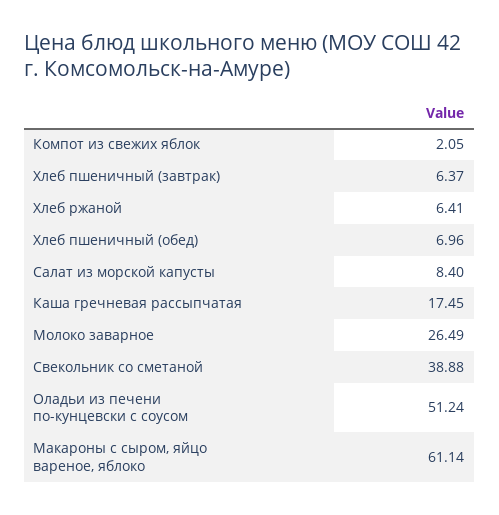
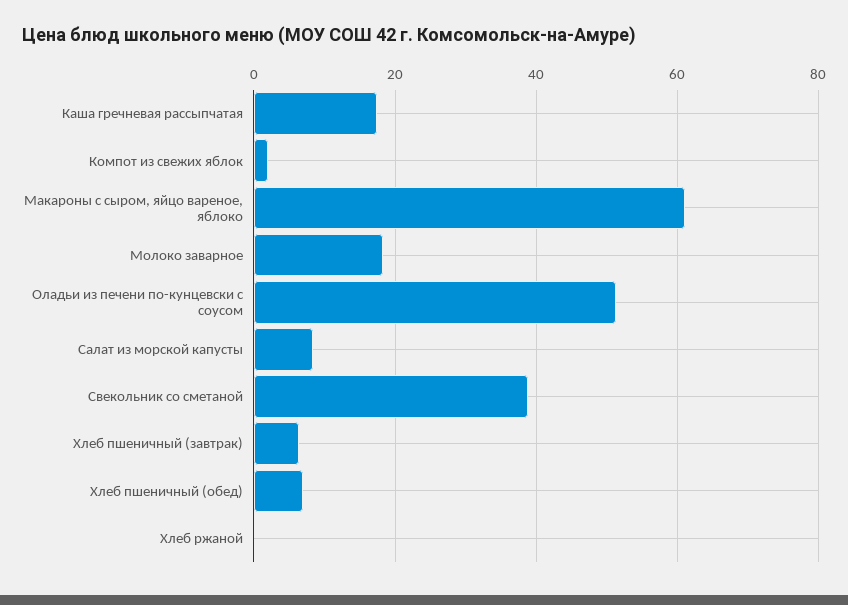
  {
    "Компот из свежих яблок": 2.05,
    "Хлеб пшеничный (завтрак)": 6.37,
-   "Хлеб ржаной": 6.41,
+   "Хлеб ржаной": 0,
    "Хлеб пшеничный (обед)": 6.96,
    "Салат из морской капусты": 8.4,
    "Каша гречневая рассыпчатая": 17.45,
-   "Молоко заварное": 26.49,
+   "Молоко заварное": 18,
    "Свекольник со сметаной": 38.88,
    "Оладьи из печени по-кунцевски с соусом": 51.24,
    "Макароны с сыром, яйцо вареное, яблоко": 61.14
  }

